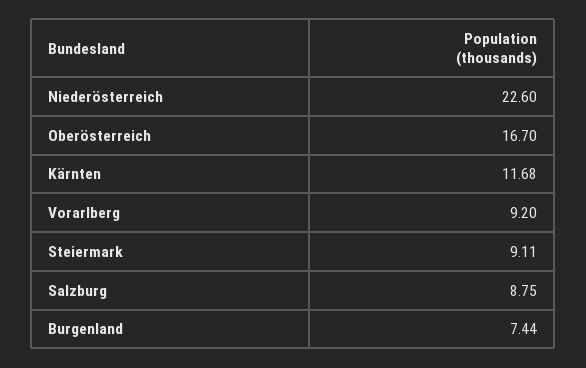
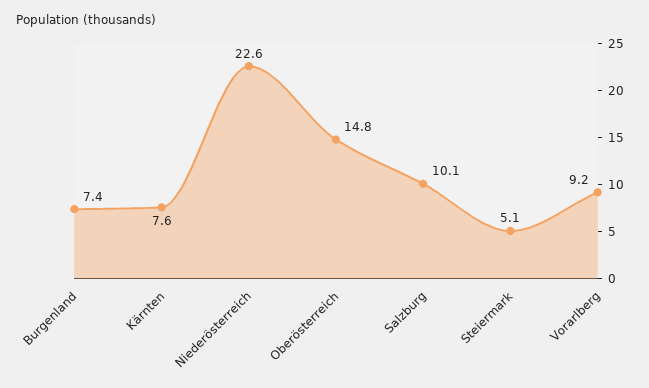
  {
    "Niederösterreich": 22.6,
-   "Oberösterreich": 16.7,
+   "Oberösterreich": 14.8,
-   "Kärnten": 11.68,
+   "Kärnten": 7.6,
    "Vorarlberg": 9.2,
-   "Steiermark": 9.11,
+   "Steiermark": 5.1,
-   "Salzburg": 8.75,
+   "Salzburg": 10.1,
    "Burgenland": 7.44
  }

